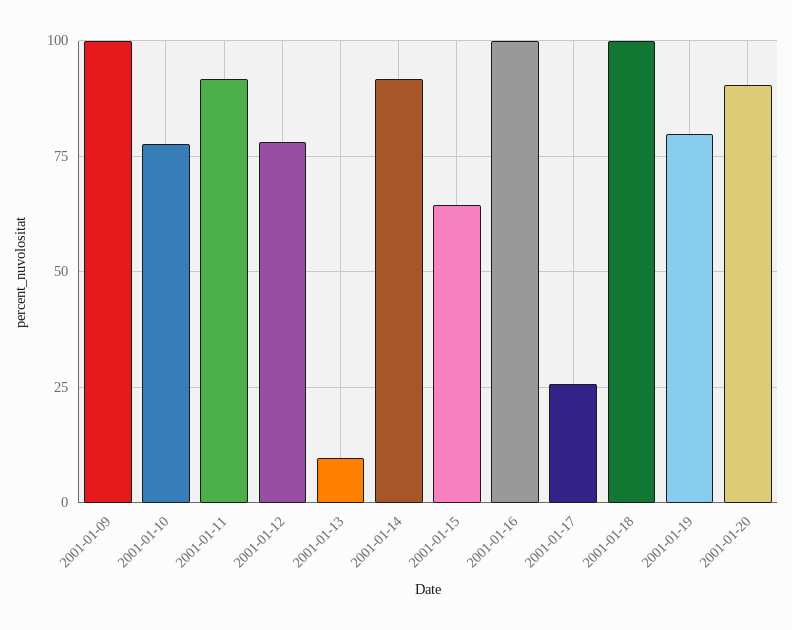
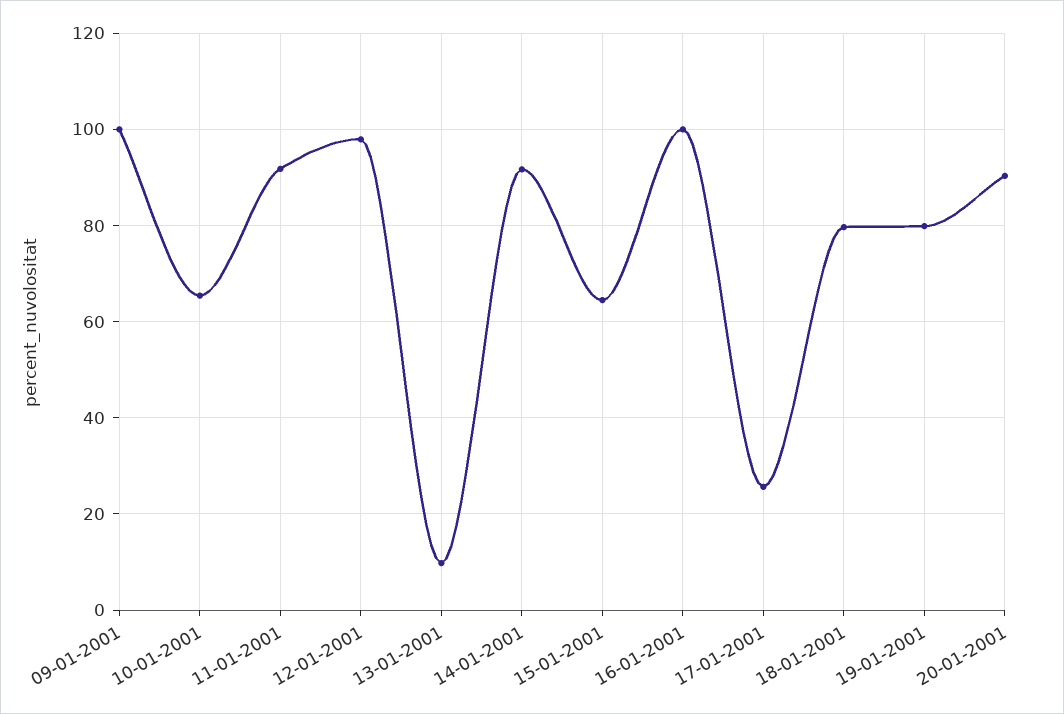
  {
    "2001-01-09": 100,
-   "2001-01-10": 77.5,
+   "2001-01-10": 66,
    "2001-01-11": 92,
-   "2001-01-12": 77.5,
+   "2001-01-12": 98,
    "2001-01-13": 10,
    "2001-01-14": 92,
    "2001-01-15": 64,
    "2001-01-16": 100,
    "2001-01-17": 26,
-   "2001-01-18": 100,
+   "2001-01-18": 80,
    "2001-01-19": 80,
    "2001-01-20": 90
  }

